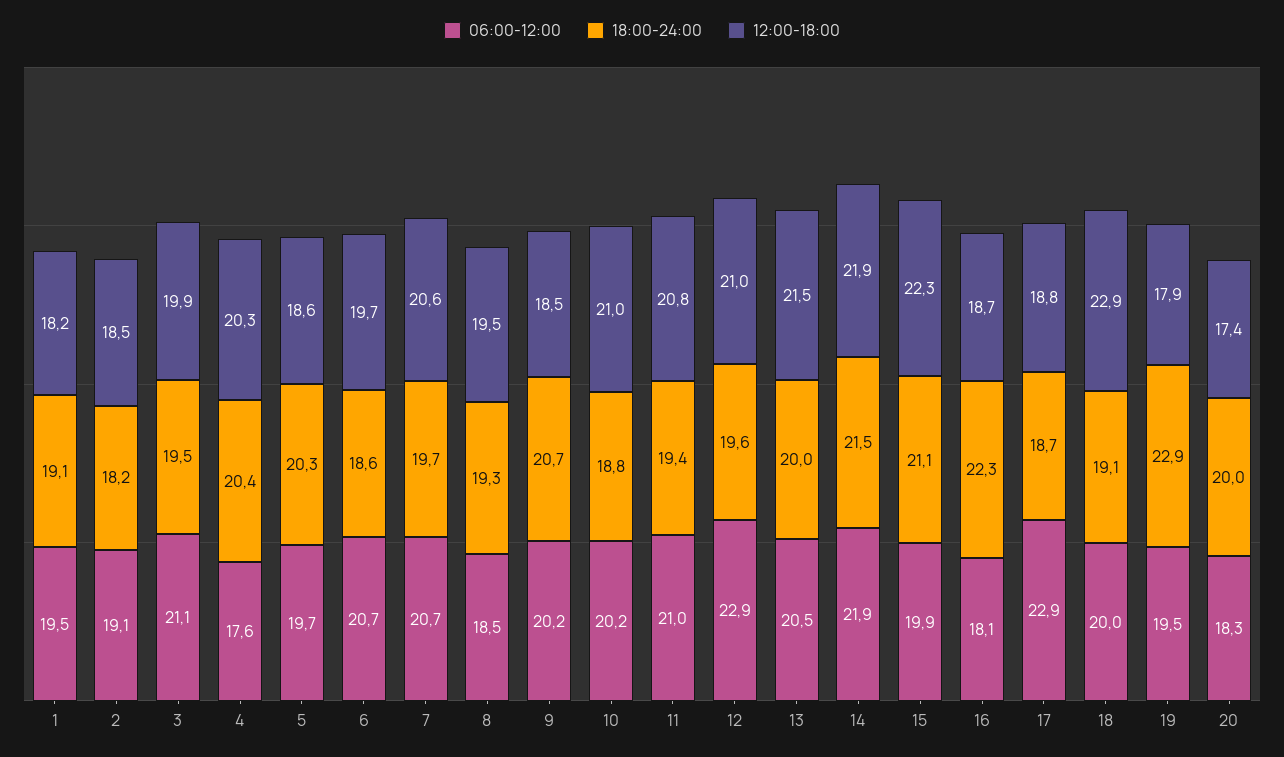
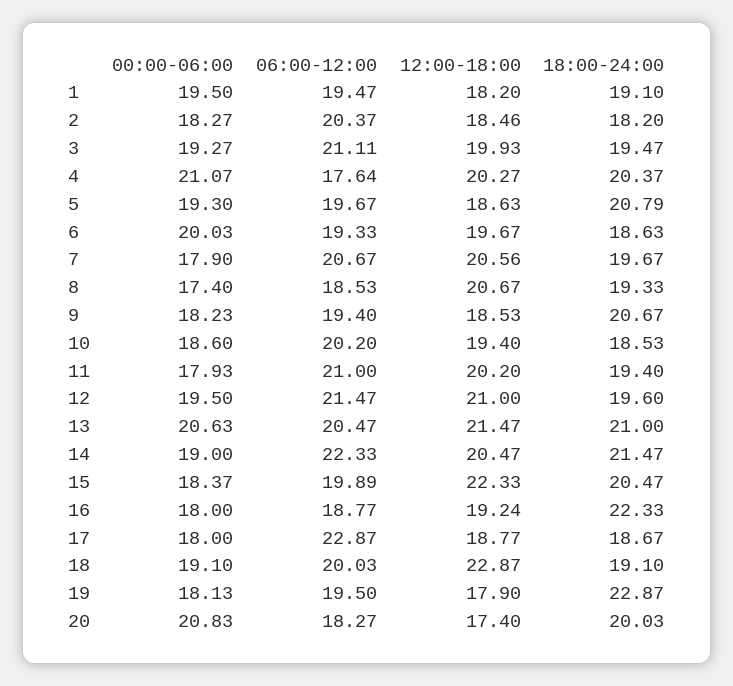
  {
    "06:00-12:00": {
      "1": 19.47,
-     "2": 19.1,
+     "2": 20.37,
      "3": 21.11,
      "4": 17.64,
      "5": 19.67,
-     "6": 20.7,
+     "6": 19.33,
      "7": 20.67,
      "8": 18.53,
-     "9": 20.2,
+     "9": 19.4,
      "10": 20.2,
      "11": 21,
-     "12": 22.9,
+     "12": 21.47,
      "13": 20.47,
-     "14": 21.9,
+     "14": 22.33,
      "15": 19.89,
-     "16": 18.1,
+     "16": 18.77,
      "17": 22.87,
      "18": 20.03,
      "19": 19.5,
      "20": 18.27
    },
    "18:00-24:00": {
      "1": 19.1,
      "2": 18.2,
      "3": 19.47,
      "4": 20.37,
-     "5": 20.3,
+     "5": 20.79,
      "6": 18.63,
      "7": 19.67,
      "8": 19.33,
      "9": 20.67,
-     "10": 18.8,
+     "10": 18.53,
      "11": 19.4,
      "12": 19.6,
-     "13": 20,
+     "13": 21,
      "14": 21.47,
-     "15": 21.1,
+     "15": 20.47,
      "16": 22.33,
      "17": 18.67,
      "18": 19.1,
      "19": 22.87,
      "20": 20.03
    },
    "12:00-18:00": {
      "1": 18.2,
      "2": 18.46,
      "3": 19.93,
      "4": 20.27,
      "5": 18.63,
      "6": 19.67,
      "7": 20.56,
-     "8": 19.5,
+     "8": 20.67,
      "9": 18.53,
-     "10": 21,
+     "10": 19.4,
-     "11": 20.8,
+     "11": 20.2,
      "12": 21,
      "13": 21.47,
-     "14": 21.9,
+     "14": 20.47,
      "15": 22.33,
-     "16": 18.7,
+     "16": 19.24,
      "17": 18.77,
      "18": 22.87,
      "19": 17.9,
      "20": 17.4
-   }
+   },
+   "00:00-06:00": {
+     "1": 19.5,
+     "2": 18.27,
+     "3": 19.27,
+     "4": 21.07,
+     "5": 19.3,
+     "6": 20.03,
+     "7": 17.9,
+     "8": 17.4,
+     "9": 18.23,
+     "10": 18.6,
+     "11": 17.93,
+     "12": 19.5,
+     "13": 20.63,
+     "14": 19,
+     "15": 18.37,
+     "16": 18,
+     "17": 18,
+     "18": 19.1,
+     "19": 18.13,
+     "20": 20.83
+   }
  }

